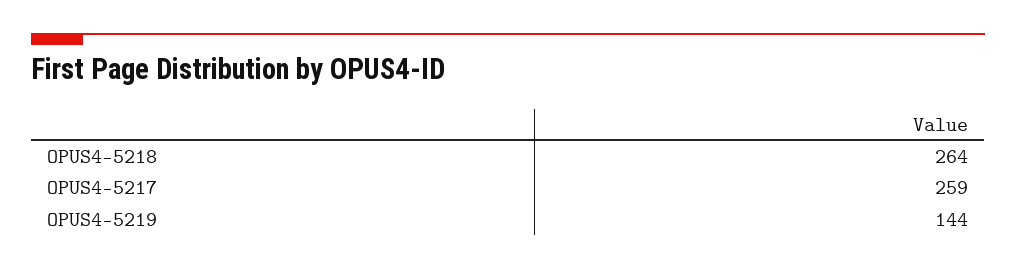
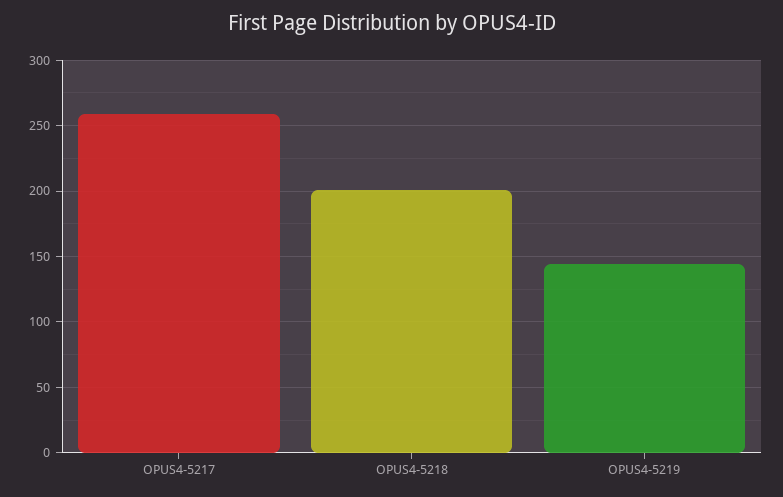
  {
-   "OPUS4-5218": 264,
+   "OPUS4-5218": 200,
    "OPUS4-5217": 259,
    "OPUS4-5219": 144
  }

